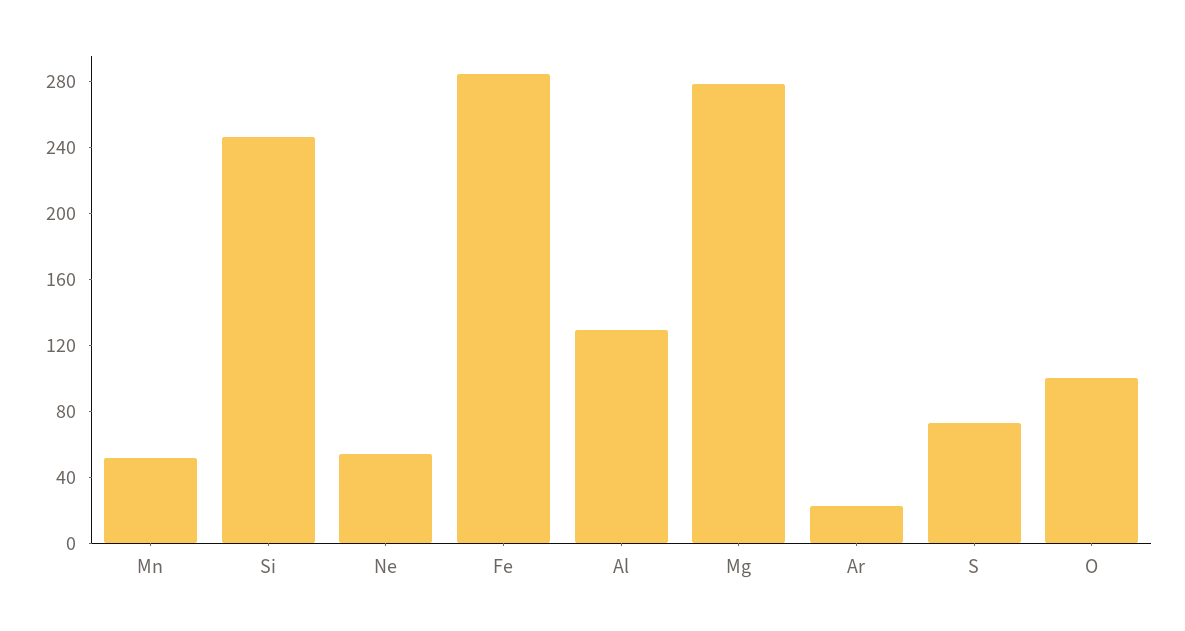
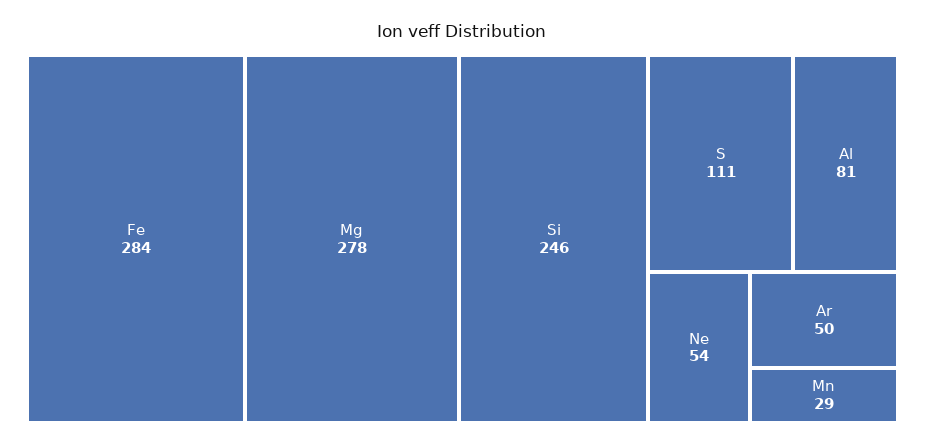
  {
-   "Mn": 50,
+   "Mn": 29,
    "Si": 246,
    "Ne": 54,
    "Fe": 284,
-   "Al": 130,
+   "Al": 81,
    "Mg": 278,
-   "Ar": 20,
+   "Ar": 50,
-   "S": 70,
+   "S": 111
-   "O": 100
  }

